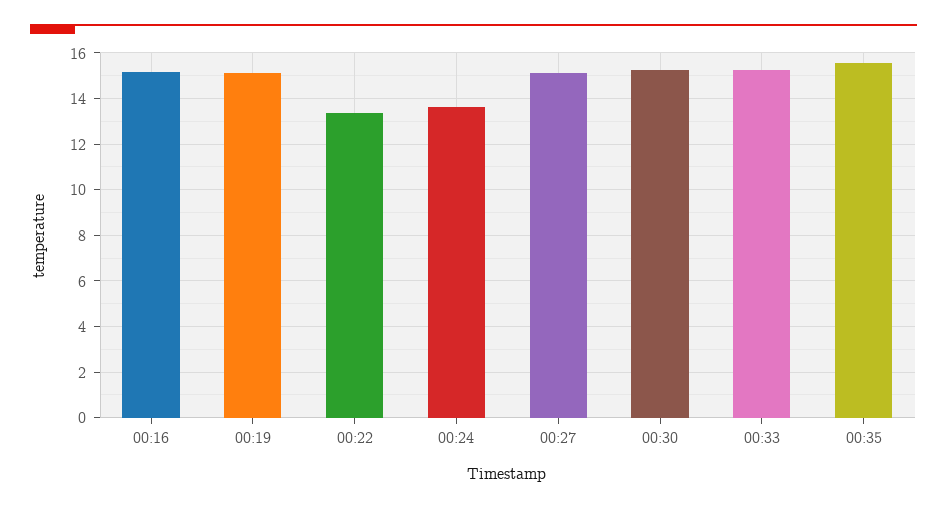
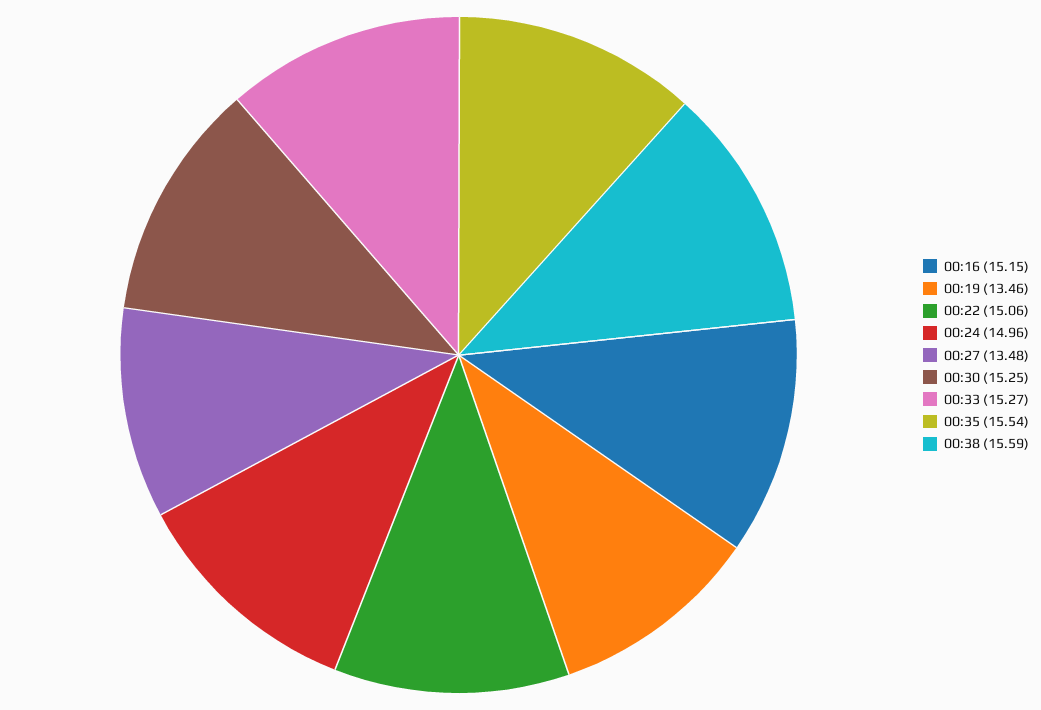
  {
    "00:16": 15.15,
-   "00:19": 15,
+   "00:19": 13.46,
-   "00:22": 13.5,
+   "00:22": 15.06,
-   "00:24": 13.5,
+   "00:24": 14.96,
-   "00:27": 15,
+   "00:27": 13.48,
    "00:30": 15.25,
    "00:33": 15.27,
-   "00:35": 15.54
+   "00:35": 15.54,
+   "00:38": 15.59
  }

